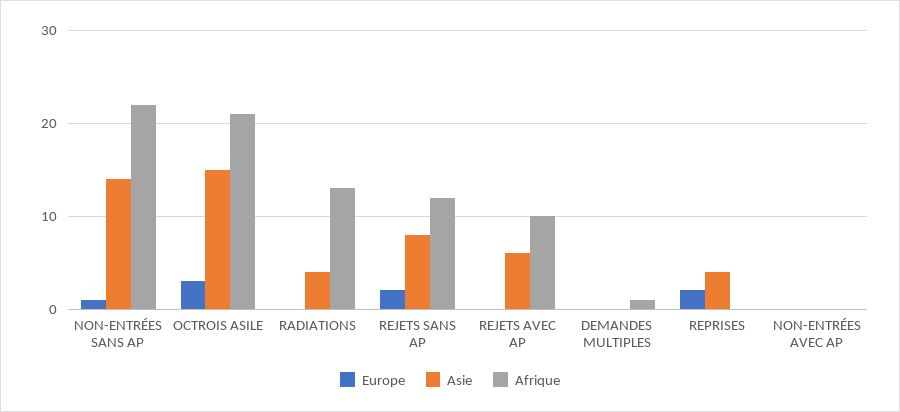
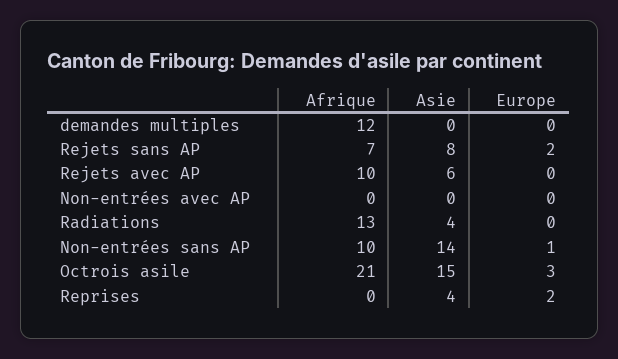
  {
    "Europe": {
      "NON-ENTRÉES SANS AP": 1,
      "OCTROIS ASILE": 3,
      "RADIATIONS": 0,
      "REJETS SANS AP": 2,
      "REJETS AVEC AP": 0,
      "DEMANDES MULTIPLES": 0,
      "REPRISES": 2,
      "NON-ENTRÉES AVEC AP": 0
    },
    "Asie": {
      "NON-ENTRÉES SANS AP": 14,
      "OCTROIS ASILE": 15,
      "RADIATIONS": 4,
      "REJETS SANS AP": 8,
      "REJETS AVEC AP": 6,
      "DEMANDES MULTIPLES": 0,
      "REPRISES": 4,
      "NON-ENTRÉES AVEC AP": 0
    },
    "Afrique": {
-     "NON-ENTRÉES SANS AP": 22,
+     "NON-ENTRÉES SANS AP": 10,
      "OCTROIS ASILE": 21,
      "RADIATIONS": 13,
-     "REJETS SANS AP": 12,
+     "REJETS SANS AP": 7,
      "REJETS AVEC AP": 10,
-     "DEMANDES MULTIPLES": 1,
+     "DEMANDES MULTIPLES": 12,
      "REPRISES": 0,
      "NON-ENTRÉES AVEC AP": 0
    }
  }

